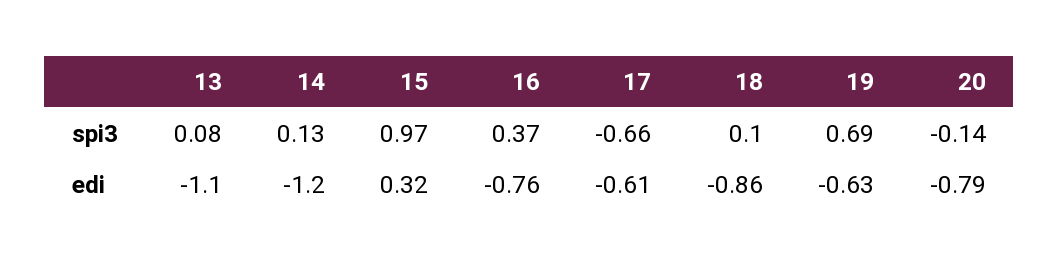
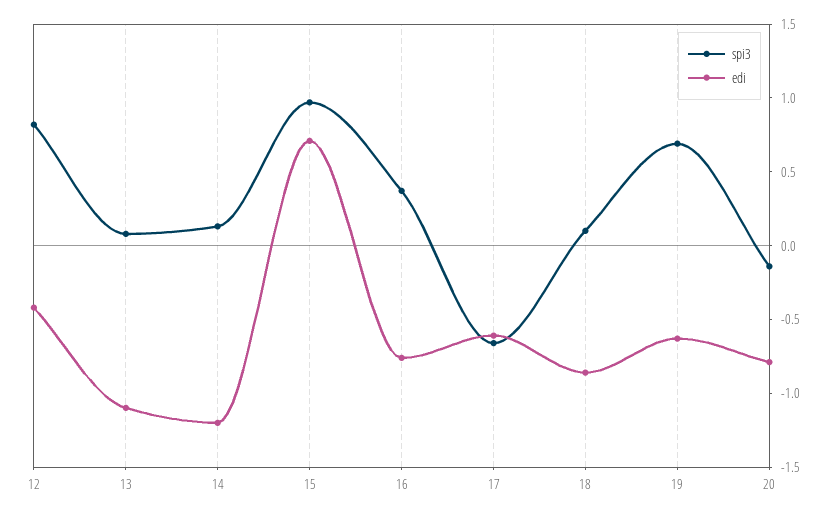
  {
    "spi3": {
      "13": 0.08,
      "14": 0.13,
      "15": 0.97,
      "16": 0.37,
      "17": -0.66,
      "18": 0.1,
      "19": 0.69,
-     "20": -0.14
+     "20": -0.14,
+     "12": 0.8
    },
    "edi": {
      "13": -1.1,
      "14": -1.2,
-     "15": 0.32,
+     "15": 0.7,
      "16": -0.76,
      "17": -0.61,
      "18": -0.86,
      "19": -0.63,
-     "20": -0.79
+     "20": -0.79,
+     "12": -0.4
    }
  }

